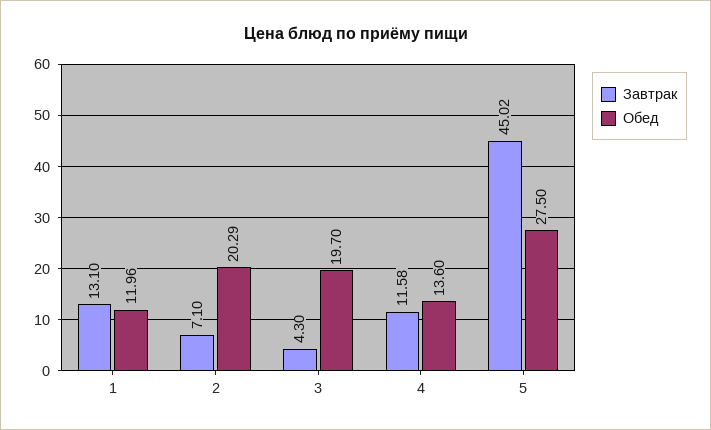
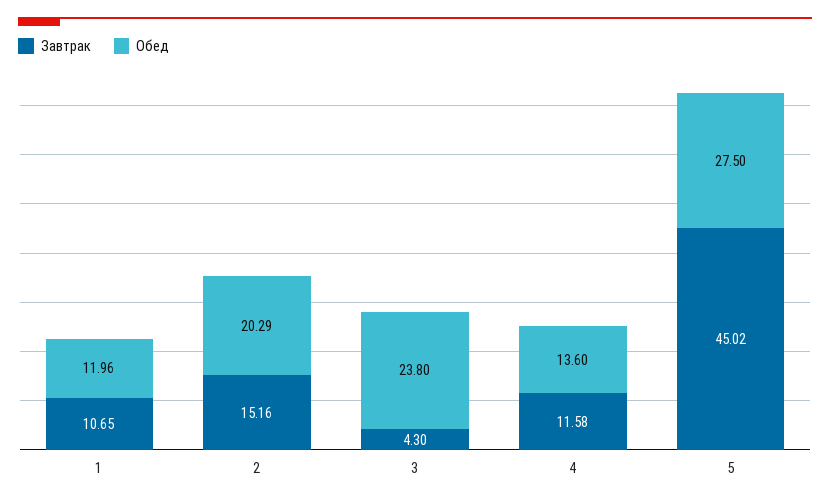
  {
    "Завтрак": {
-     "1": 13.1,
+     "1": 10.65,
-     "2": 7.1,
+     "2": 15.16,
      "3": 4.3,
      "4": 11.58,
      "5": 45.02
    },
    "Обед": {
      "1": 11.96,
      "2": 20.29,
-     "3": 19.7,
+     "3": 23.8,
      "4": 13.6,
      "5": 27.5
    }
  }

